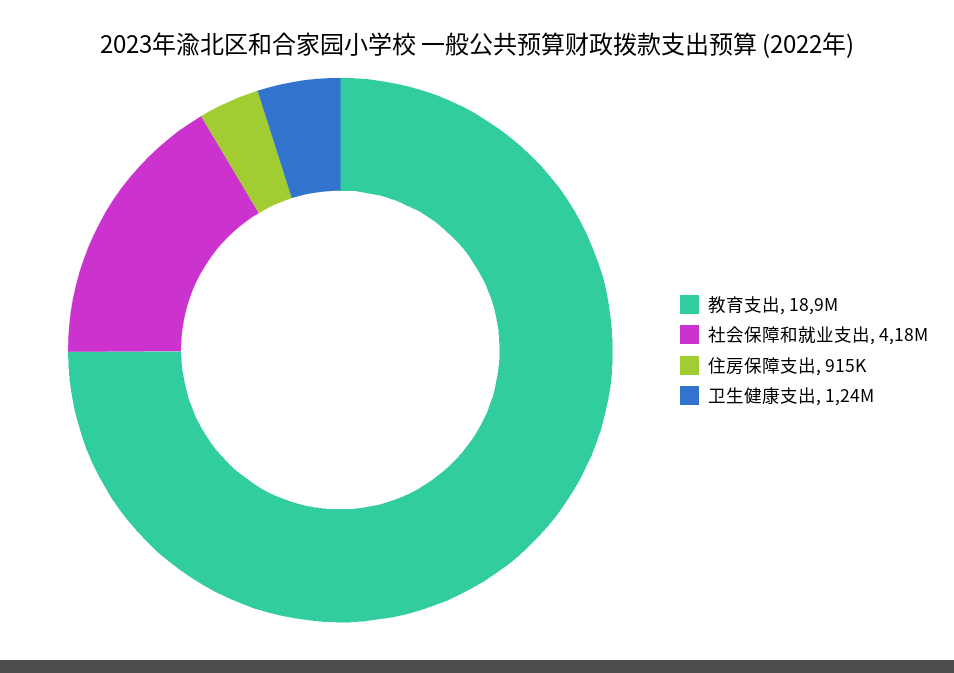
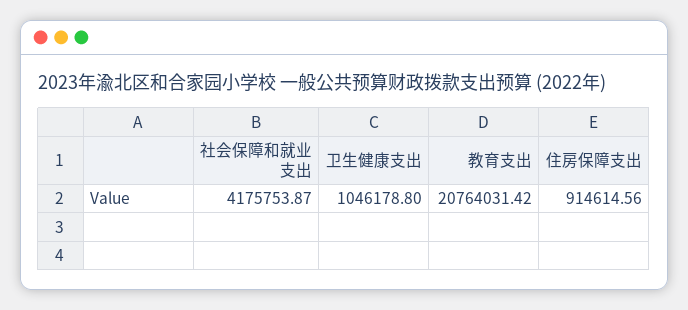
  {
-   "教育支出": 18900000,
+   "教育支出": 20764031.42,
    "社会保障和就业支出": 4175753.87,
    "住房保障支出": 914614.56,
-   "卫生健康支出": 1240000
+   "卫生健康支出": 1046178.8
  }

